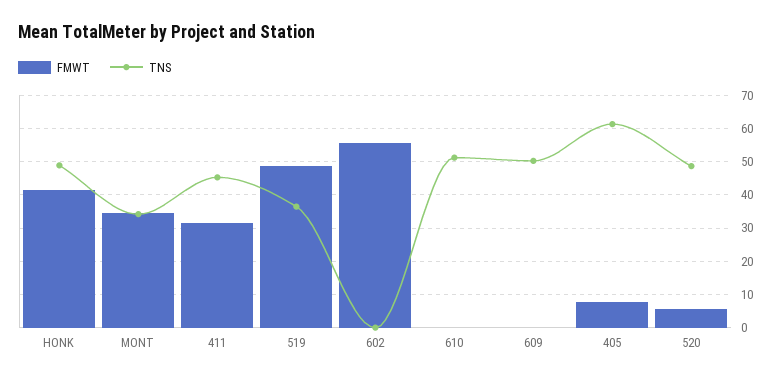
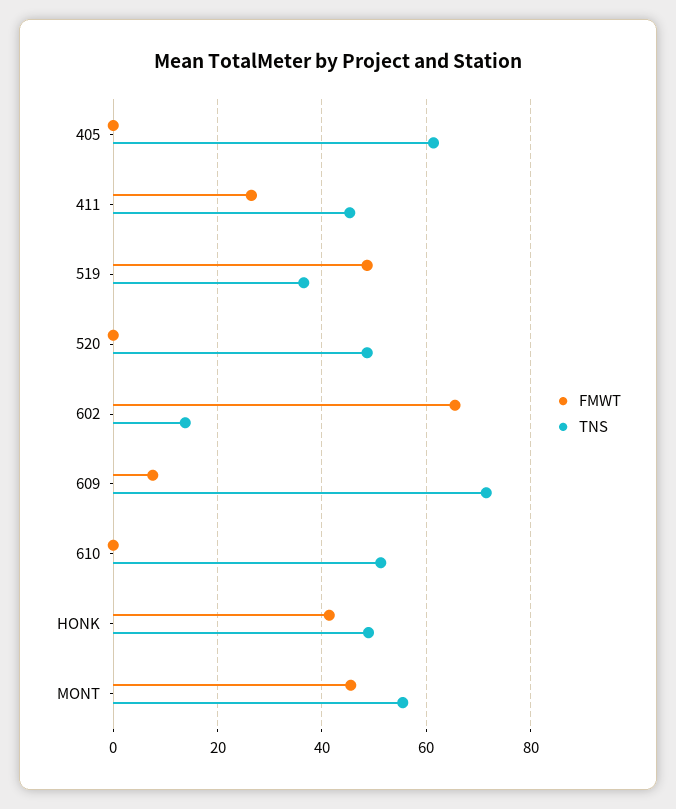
  {
    "FMWT": {
      "HONK": 42,
-     "MONT": 34,
+     "MONT": 46,
-     "411": 32,
+     "411": 26,
      "519": 48,
-     "602": 56,
+     "602": 66,
      "610": 0,
-     "609": 0,
+     "609": 8,
-     "405": 8,
+     "405": 0,
-     "520": 6
+     "520": 0
    },
    "TNS": {
      "HONK": 48,
-     "MONT": 34,
+     "MONT": 56,
      "411": 46,
      "519": 36,
-     "602": 0,
+     "602": 14,
      "610": 52,
-     "609": 50,
+     "609": 72,
      "405": 62,
      "520": 48
    }
  }

